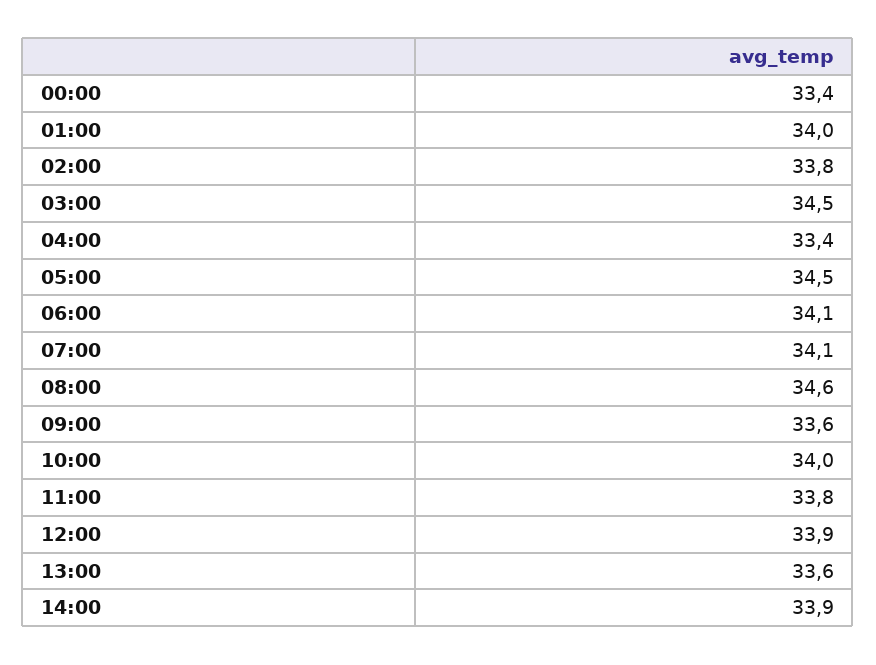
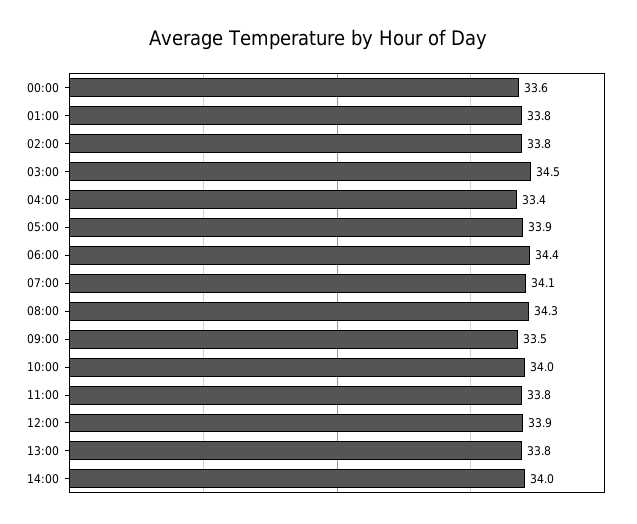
  {
-   "00:00": 33.4,
+   "00:00": 33.6,
-   "01:00": 34,
+   "01:00": 33.8,
    "02:00": 33.8,
    "03:00": 34.5,
    "04:00": 33.4,
-   "05:00": 34.5,
+   "05:00": 33.9,
-   "06:00": 34.1,
+   "06:00": 34.4,
    "07:00": 34.1,
-   "08:00": 34.6,
+   "08:00": 34.3,
-   "09:00": 33.6,
+   "09:00": 33.5,
    "10:00": 34,
    "11:00": 33.8,
    "12:00": 33.9,
-   "13:00": 33.6,
+   "13:00": 33.8,
-   "14:00": 33.9
+   "14:00": 34
  }

